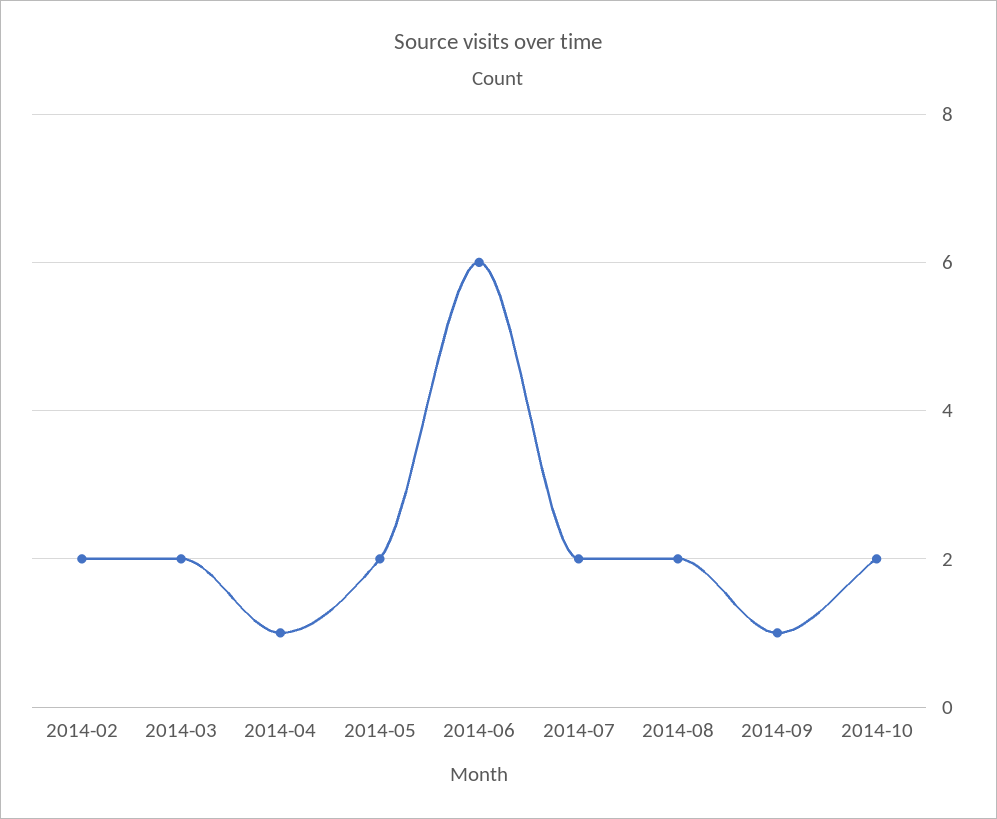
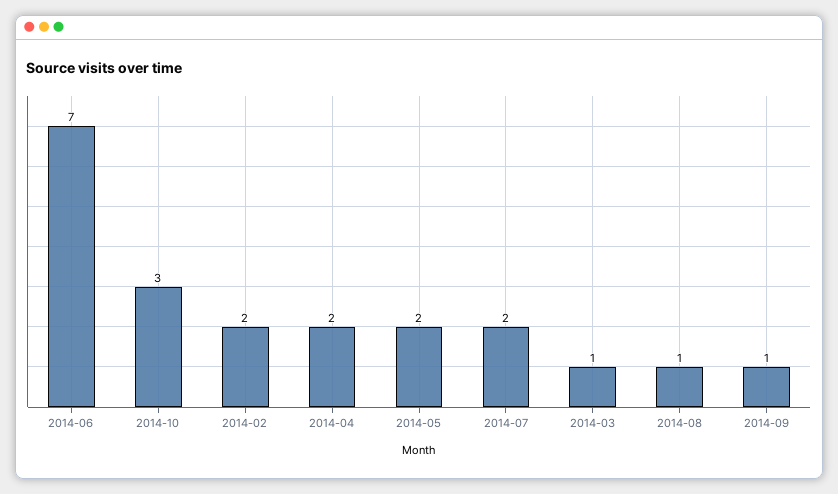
  {
    "2014-02": 2,
-   "2014-03": 2,
+   "2014-03": 1,
-   "2014-04": 1,
+   "2014-04": 2,
    "2014-05": 2,
-   "2014-06": 6,
+   "2014-06": 7,
    "2014-07": 2,
-   "2014-08": 2,
+   "2014-08": 1,
    "2014-09": 1,
-   "2014-10": 2
+   "2014-10": 3
  }

